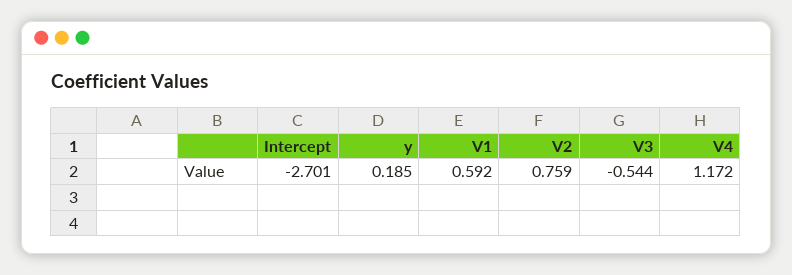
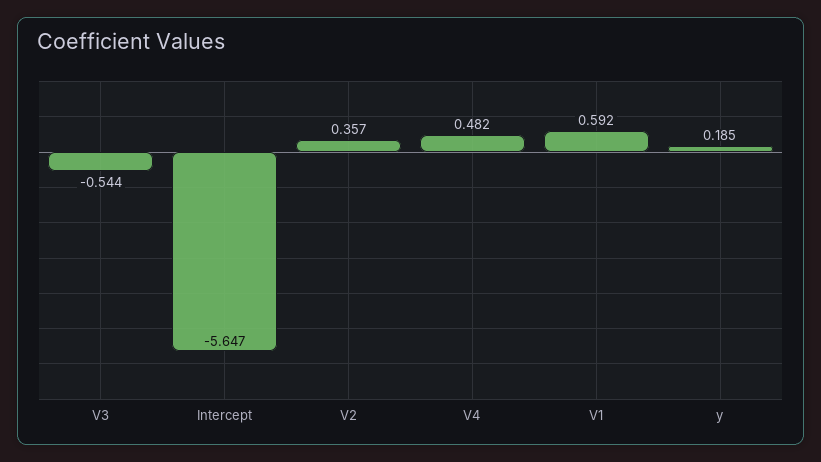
  {
-   "Intercept": -2.701,
+   "Intercept": -5.647,
    "y": 0.185,
    "V1": 0.592,
-   "V2": 0.759,
+   "V2": 0.357,
    "V3": -0.544,
-   "V4": 1.172
+   "V4": 0.482
  }

